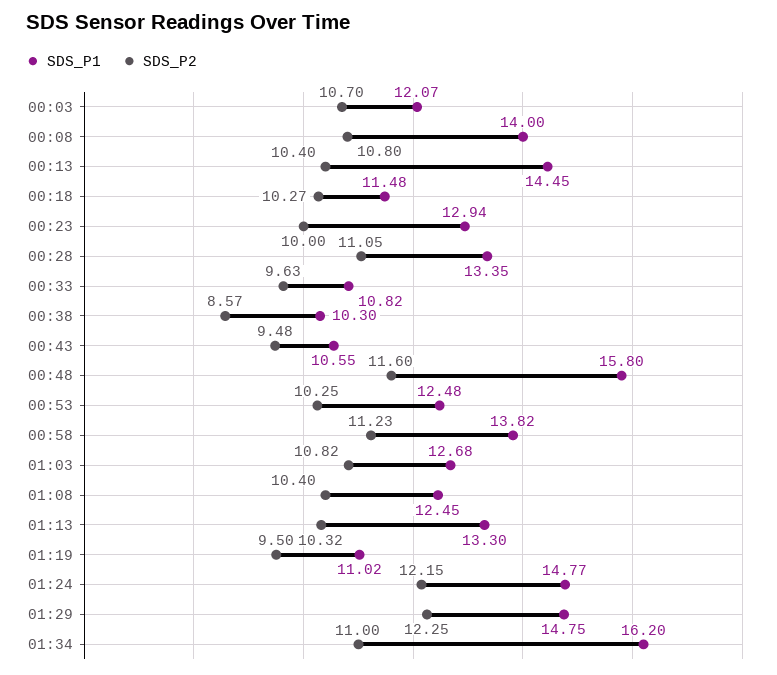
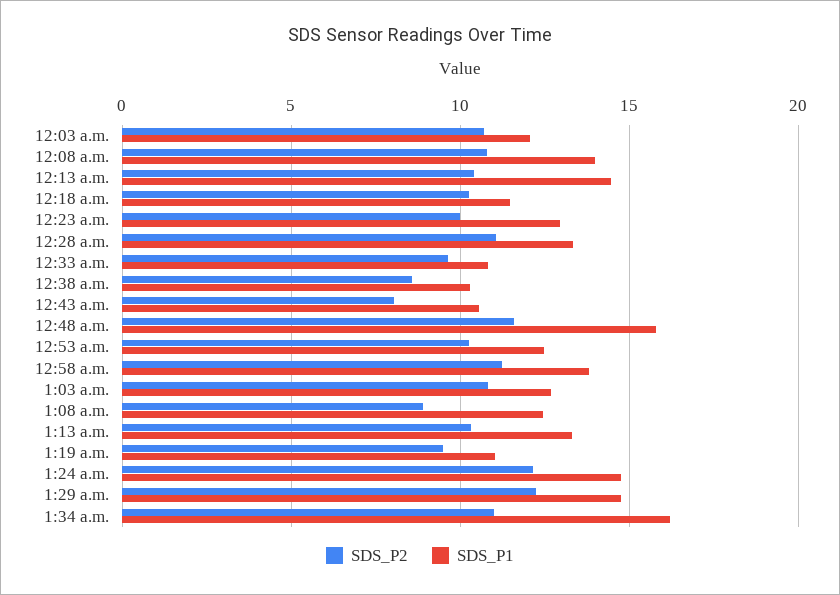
  {
    "SDS_P1": {
      "00:03": 12.07,
      "00:08": 14,
      "00:13": 14.45,
      "00:18": 11.48,
      "00:23": 12.94,
      "00:28": 13.35,
      "00:33": 10.82,
      "00:38": 10.3,
      "00:43": 10.55,
      "00:48": 15.8,
      "00:53": 12.48,
      "00:58": 13.82,
      "01:03": 12.68,
      "01:08": 12.45,
      "01:13": 13.3,
      "01:19": 11.02,
      "01:24": 14.77,
      "01:29": 14.75,
      "01:34": 16.2
    },
    "SDS_P2": {
      "00:03": 10.7,
      "00:08": 10.8,
      "00:13": 10.4,
      "00:18": 10.27,
      "00:23": 10,
      "00:28": 11.05,
      "00:33": 9.63,
      "00:38": 8.57,
-     "00:43": 9.48,
+     "00:43": 8,
      "00:48": 11.6,
      "00:53": 10.25,
      "00:58": 11.23,
      "01:03": 10.82,
-     "01:08": 10.4,
+     "01:08": 9,
      "01:13": 10.32,
      "01:19": 9.5,
      "01:24": 12.15,
      "01:29": 12.25,
      "01:34": 11
    }
  }

